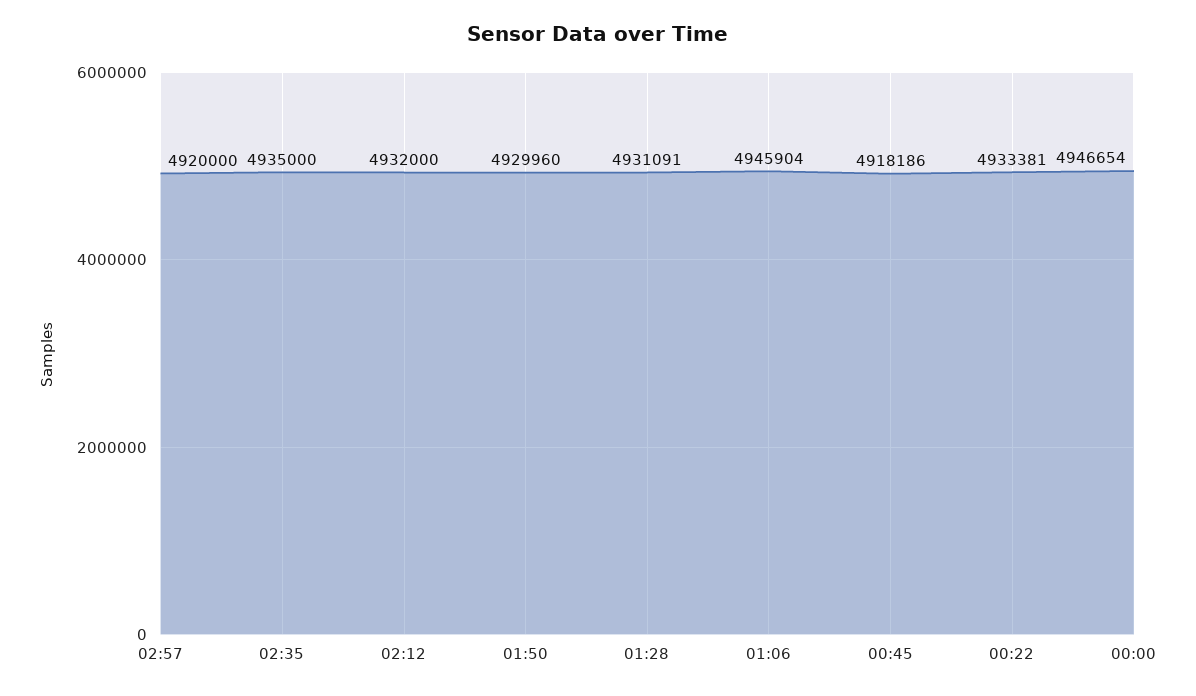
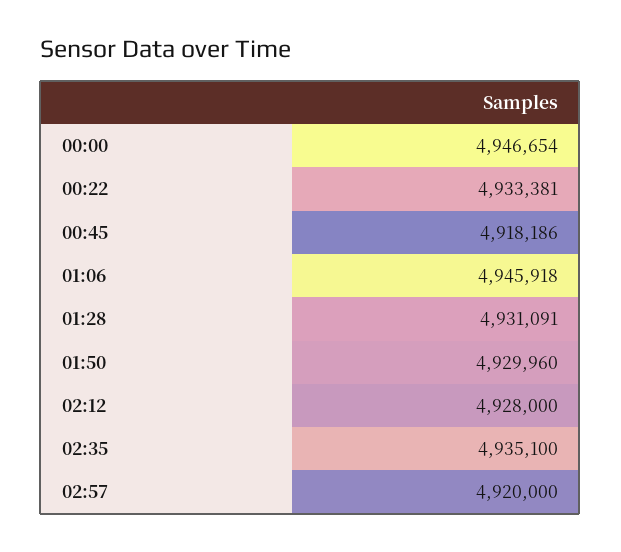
  {
    "02:57": 4920000,
-   "02:35": 4935000,
+   "02:35": 4935100,
-   "02:12": 4932000,
+   "02:12": 4928000,
    "01:50": 4929960,
    "01:28": 4931091,
-   "01:06": 4945904,
+   "01:06": 4945918,
    "00:45": 4918186,
    "00:22": 4933381,
    "00:00": 4946654
  }

